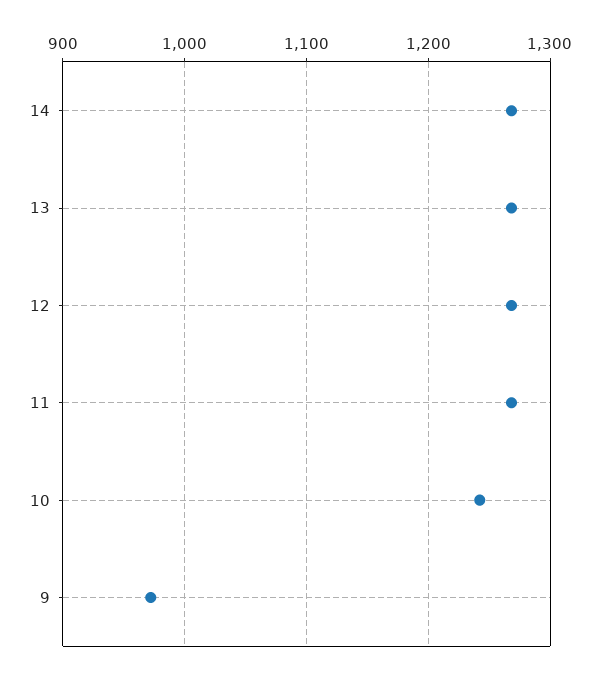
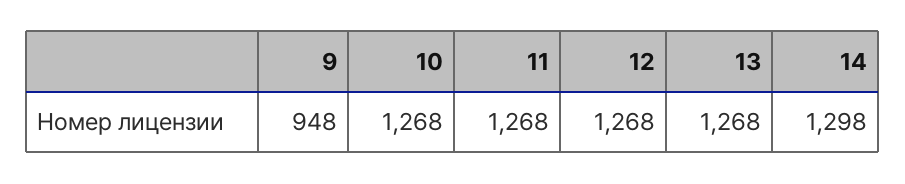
  {
-   "14": 1270,
+   "14": 1298,
    "13": 1268,
    "12": 1268,
    "11": 1268,
-   "10": 1240,
+   "10": 1268,
-   "9": 970
+   "9": 948
  }

